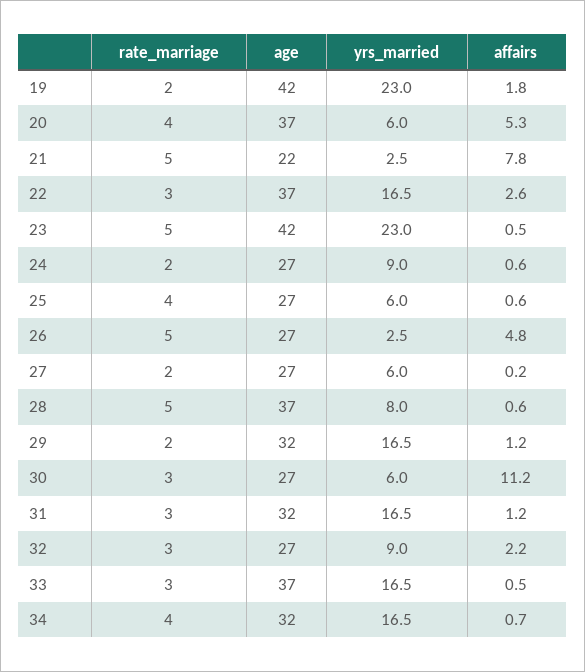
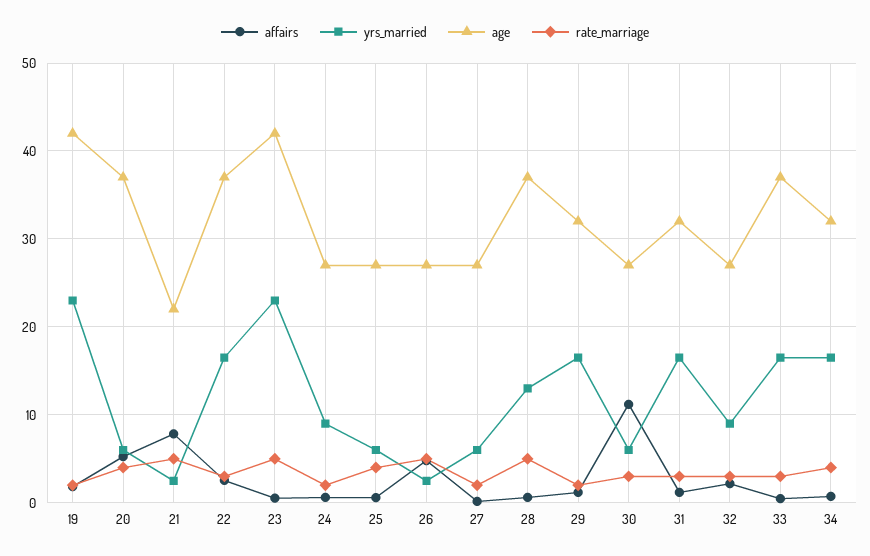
  {
    "rate_marriage": {
      "19": 2,
      "20": 4,
      "21": 5,
      "22": 3,
      "23": 5,
      "24": 2,
      "25": 4,
      "26": 5,
      "27": 2,
      "28": 5,
      "29": 2,
      "30": 3,
      "31": 3,
      "32": 3,
      "33": 3,
      "34": 4
    },
    "age": {
      "19": 42,
      "20": 37,
      "21": 22,
      "22": 37,
      "23": 42,
      "24": 27,
      "25": 27,
      "26": 27,
      "27": 27,
      "28": 37,
      "29": 32,
      "30": 27,
      "31": 32,
      "32": 27,
      "33": 37,
      "34": 32
    },
    "yrs_married": {
      "19": 23,
      "20": 6,
      "21": 2.5,
      "22": 16.5,
      "23": 23,
      "24": 9,
      "25": 6,
      "26": 2.5,
      "27": 6,
-     "28": 8,
+     "28": 13,
      "29": 16.5,
      "30": 6,
      "31": 16.5,
      "32": 9,
      "33": 16.5,
      "34": 16.5
    },
    "affairs": {
      "19": 1.8,
      "20": 5.3,
      "21": 7.8,
      "22": 2.6,
      "23": 0.5,
      "24": 0.6,
      "25": 0.6,
      "26": 4.8,
      "27": 0.2,
      "28": 0.6,
      "29": 1.2,
      "30": 11.2,
      "31": 1.2,
      "32": 2.2,
      "33": 0.5,
      "34": 0.7
    }
  }

